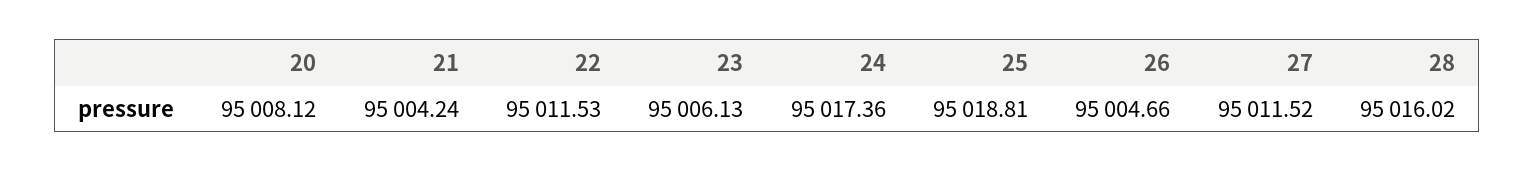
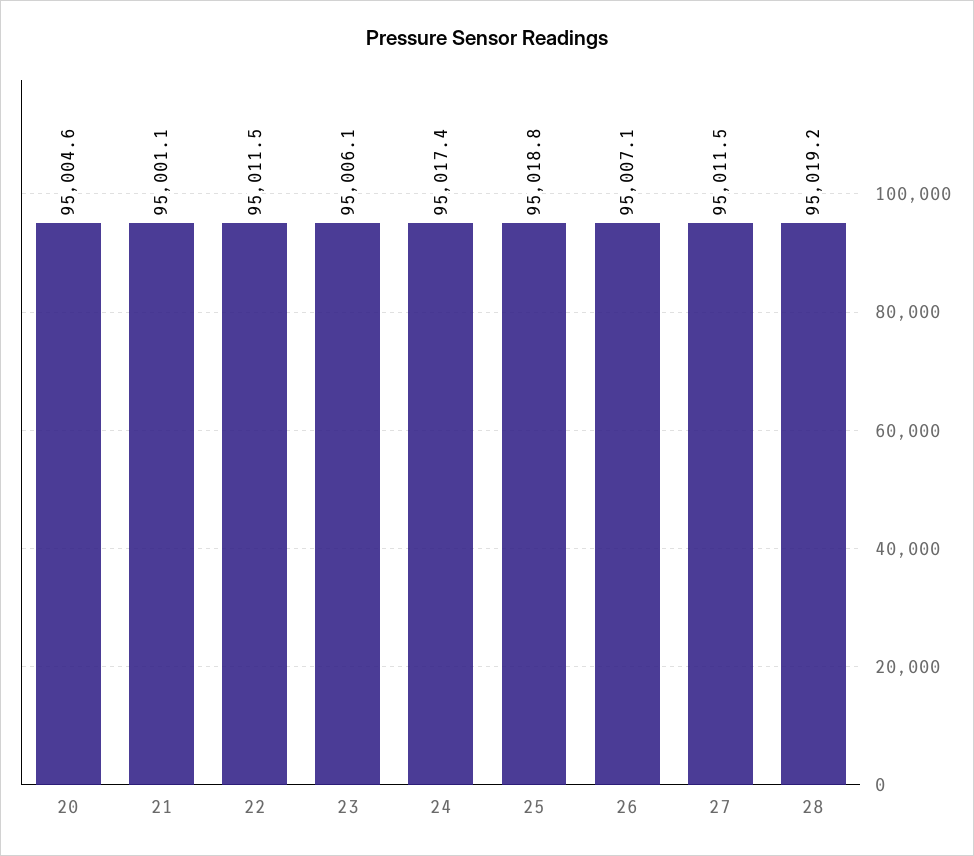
  {
-   "20": 95008.12,
+   "20": 95004.6,
-   "21": 95004.24,
+   "21": 95001.1,
    "22": 95011.53,
    "23": 95006.13,
    "24": 95017.36,
    "25": 95018.81,
-   "26": 95004.66,
+   "26": 95007.1,
    "27": 95011.52,
-   "28": 95016.02
+   "28": 95019.2
  }

